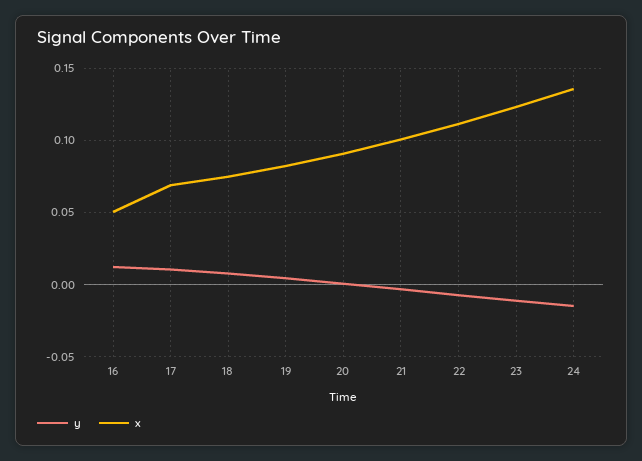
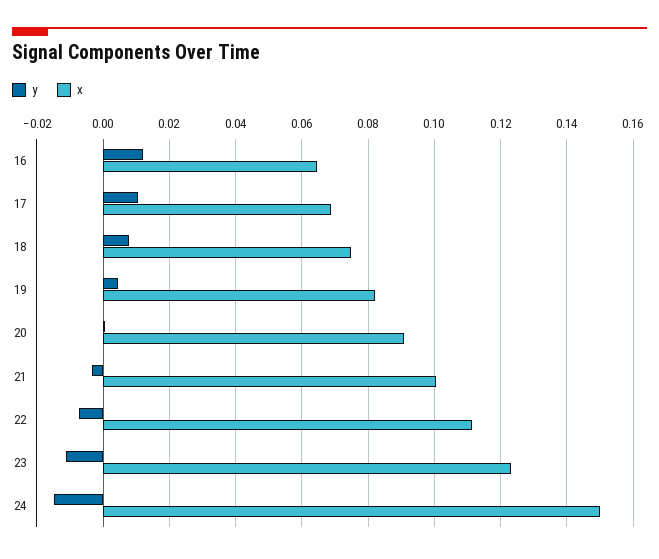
  {
    "y": {
      "16": 0.012,
      "17": 0.01,
      "18": 0.008,
      "19": 0.004,
      "20": 0,
      "21": -0.004,
      "22": -0.008,
      "23": -0.012,
      "24": -0.014
    },
    "x": {
-     "16": 0.05,
+     "16": 0.064,
      "17": 0.068,
      "18": 0.074,
      "19": 0.082,
      "20": 0.09,
      "21": 0.1,
      "22": 0.112,
      "23": 0.124,
-     "24": 0.135
+     "24": 0.15
    }
  }

